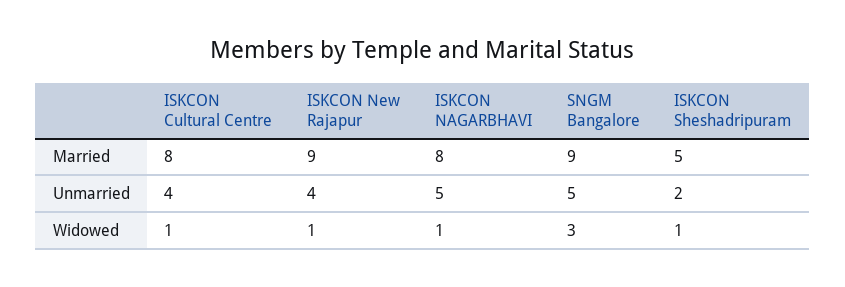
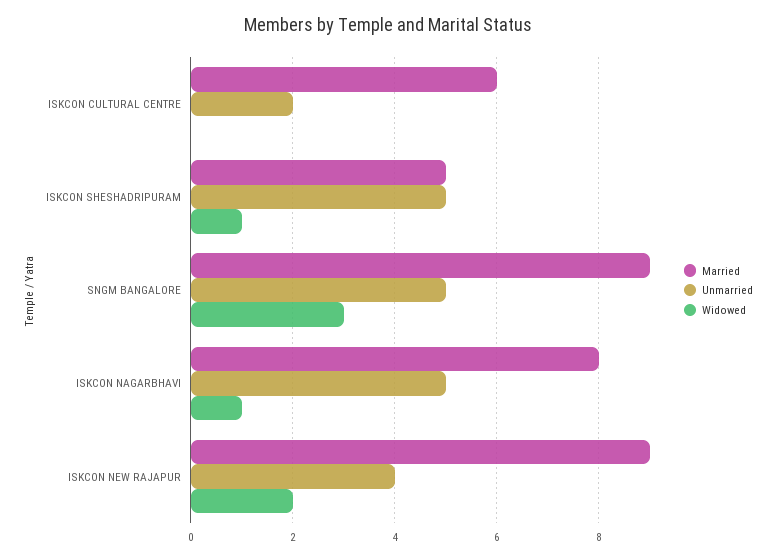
  {
    "Married": {
-     "ISKCON Cultural Centre": 8,
+     "ISKCON Cultural Centre": 6,
      "ISKCON New Rajapur": 9,
      "ISKCON NAGARBHAVI": 8,
      "SNGM Bangalore": 9,
      "ISKCON Sheshadripuram": 5
    },
    "Unmarried": {
-     "ISKCON Cultural Centre": 4,
+     "ISKCON Cultural Centre": 2,
      "ISKCON New Rajapur": 4,
      "ISKCON NAGARBHAVI": 5,
      "SNGM Bangalore": 5,
-     "ISKCON Sheshadripuram": 2
+     "ISKCON Sheshadripuram": 5
    },
    "Widowed": {
-     "ISKCON Cultural Centre": 1,
+     "ISKCON Cultural Centre": 0,
-     "ISKCON New Rajapur": 1,
+     "ISKCON New Rajapur": 2,
      "ISKCON NAGARBHAVI": 1,
      "SNGM Bangalore": 3,
      "ISKCON Sheshadripuram": 1
    }
  }

